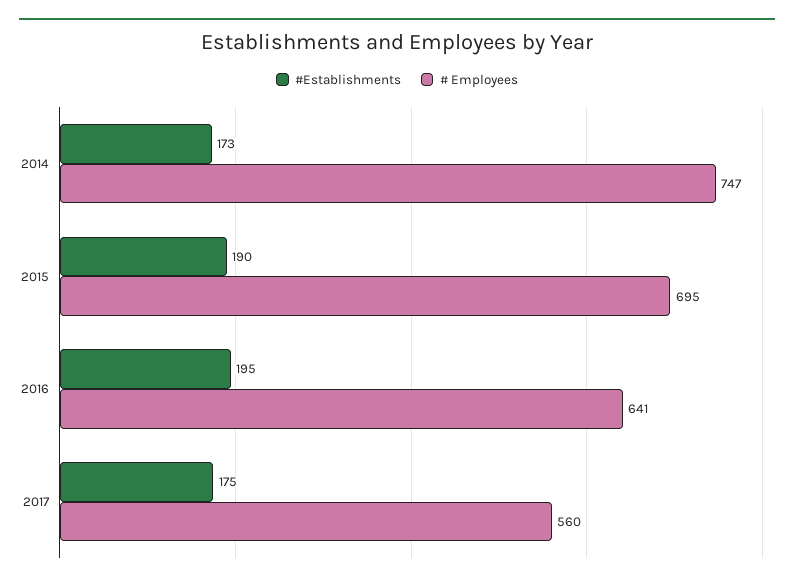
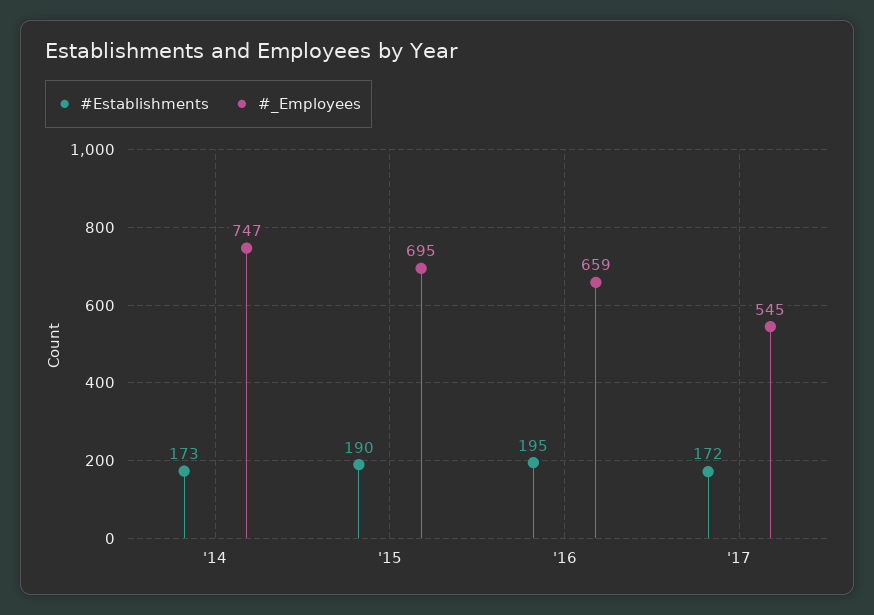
  {
    "#Establishments": {
      "2014": 173,
      "2015": 190,
      "2016": 195,
-     "2017": 175
+     "2017": 172
    },
    "# Employees": {
      "2014": 747,
      "2015": 695,
-     "2016": 641,
+     "2016": 659,
-     "2017": 560
+     "2017": 545
    }
  }

